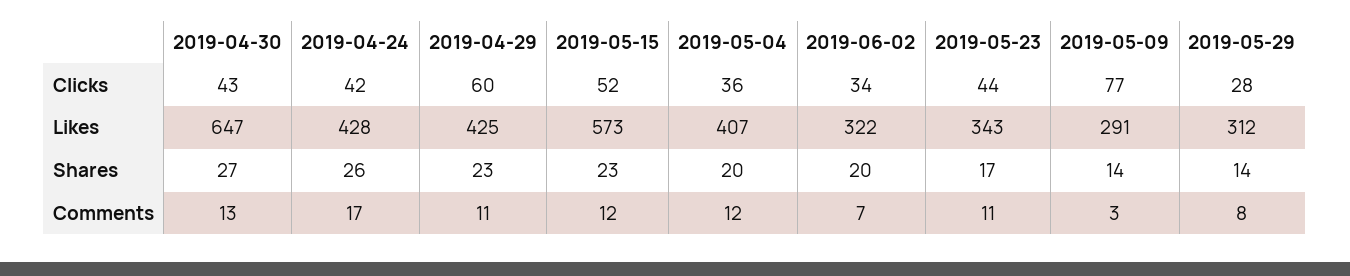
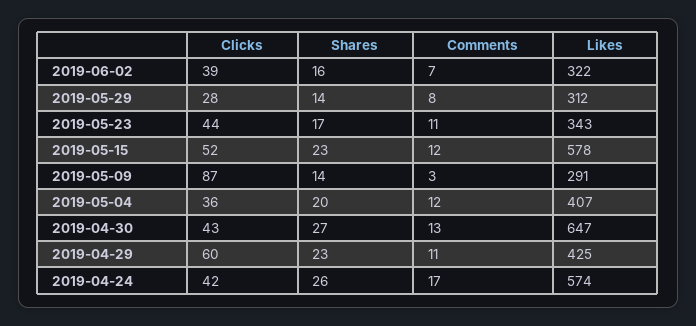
  {
    "2019-04-30": {
      "Clicks": 43,
      "Likes": 647,
      "Shares": 27,
      "Comments": 13
    },
    "2019-04-24": {
      "Clicks": 42,
-     "Likes": 428,
+     "Likes": 574,
      "Shares": 26,
      "Comments": 17
    },
    "2019-04-29": {
      "Clicks": 60,
      "Likes": 425,
      "Shares": 23,
      "Comments": 11
    },
    "2019-05-15": {
      "Clicks": 52,
-     "Likes": 573,
+     "Likes": 578,
      "Shares": 23,
      "Comments": 12
    },
    "2019-05-04": {
      "Clicks": 36,
      "Likes": 407,
      "Shares": 20,
      "Comments": 12
    },
    "2019-06-02": {
-     "Clicks": 34,
+     "Clicks": 39,
      "Likes": 322,
-     "Shares": 20,
+     "Shares": 16,
      "Comments": 7
    },
    "2019-05-23": {
      "Clicks": 44,
      "Likes": 343,
      "Shares": 17,
      "Comments": 11
    },
    "2019-05-09": {
-     "Clicks": 77,
+     "Clicks": 87,
      "Likes": 291,
      "Shares": 14,
      "Comments": 3
    },
    "2019-05-29": {
      "Clicks": 28,
      "Likes": 312,
      "Shares": 14,
      "Comments": 8
    }
  }

